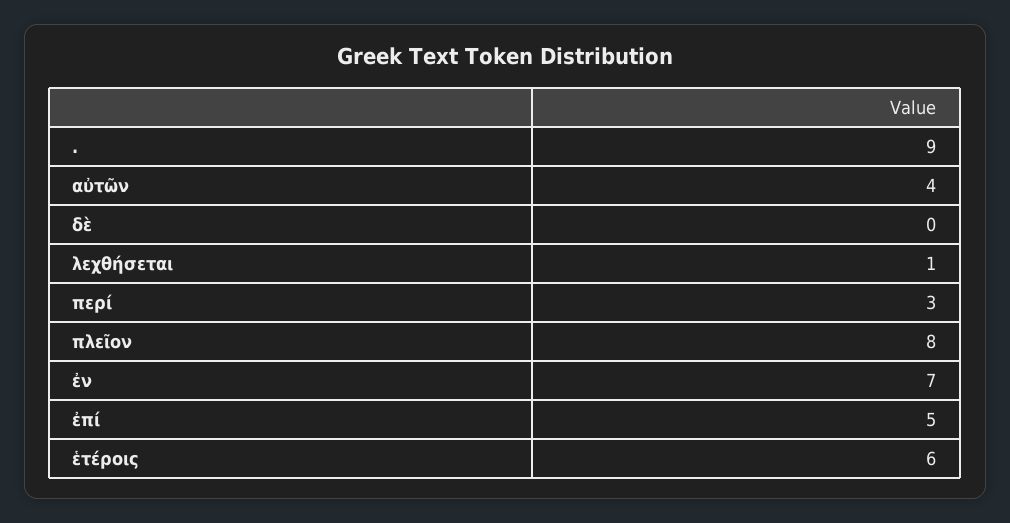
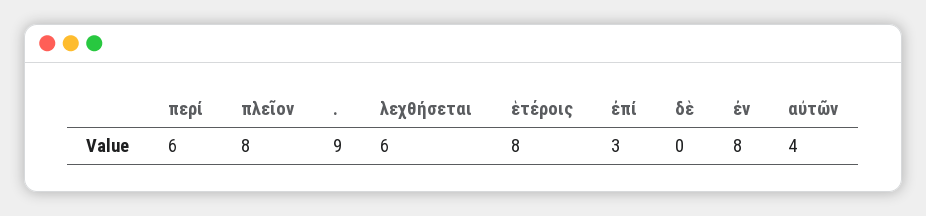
  {
    ".": 9,
    "αὐτῶν": 4,
    "δὲ": 0,
-   "λεχθήσεται": 1,
+   "λεχθήσεται": 6,
-   "περί": 3,
+   "περί": 6,
    "πλεῖον": 8,
-   "ἐν": 7,
+   "ἐν": 8,
-   "ἐπί": 5,
+   "ἐπί": 3,
-   "ἑτέροις": 6
+   "ἑτέροις": 8
  }

